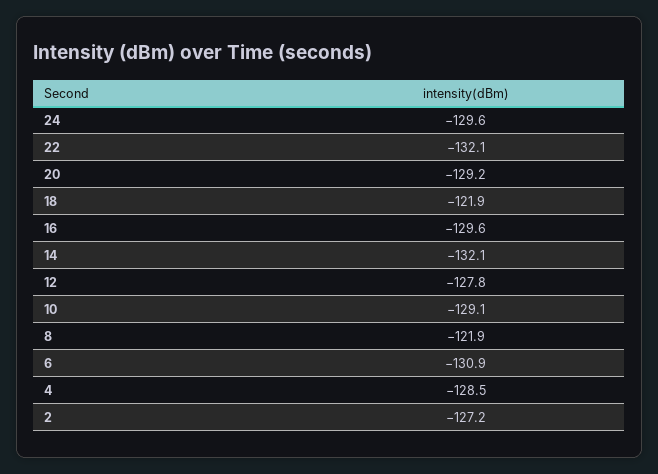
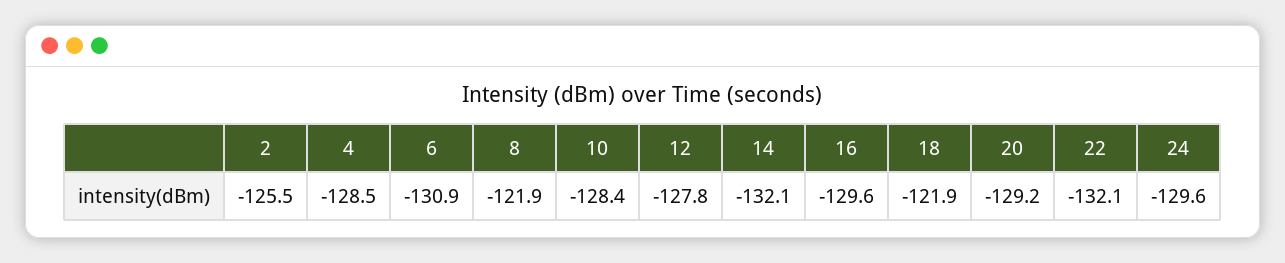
  {
    "24": -129.6,
    "22": -132.1,
    "20": -129.2,
    "18": -121.9,
    "16": -129.6,
    "14": -132.1,
    "12": -127.8,
-   "10": -129.1,
+   "10": -128.4,
    "8": -121.9,
    "6": -130.9,
    "4": -128.5,
-   "2": -127.2
+   "2": -125.5
  }

